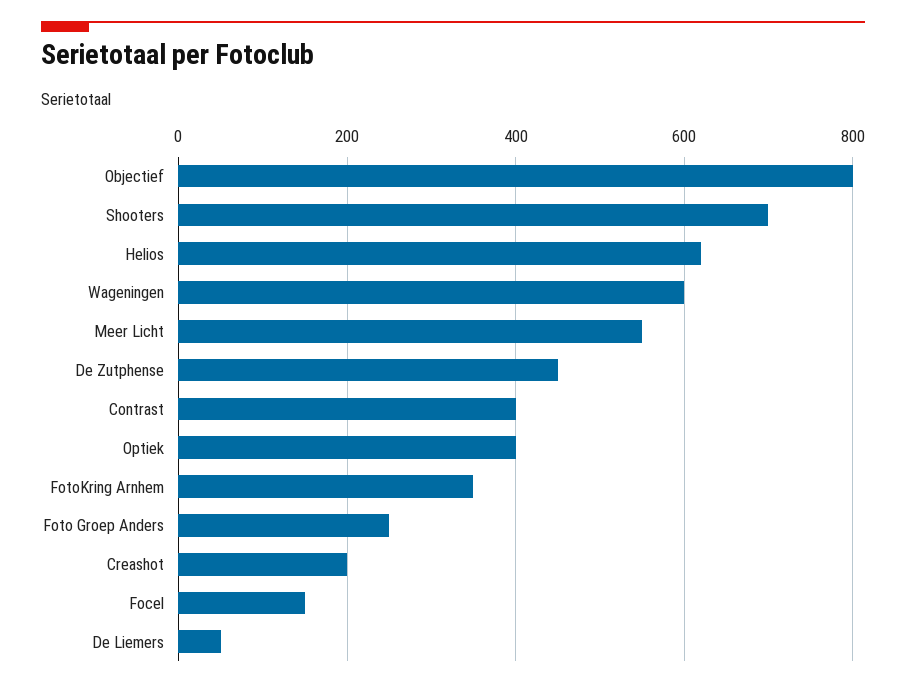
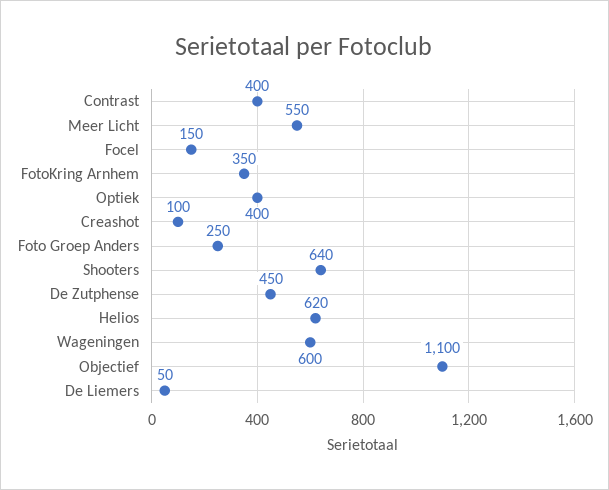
  {
-   "Objectief": 800,
+   "Objectief": 1100,
-   "Shooters": 700,
+   "Shooters": 640,
    "Helios": 620,
    "Wageningen": 600,
    "Meer Licht": 550,
    "De Zutphense": 450,
    "Contrast": 400,
    "Optiek": 400,
    "FotoKring Arnhem": 350,
    "Foto Groep Anders": 250,
-   "Creashot": 200,
+   "Creashot": 100,
    "Focel": 150,
    "De Liemers": 50
  }

